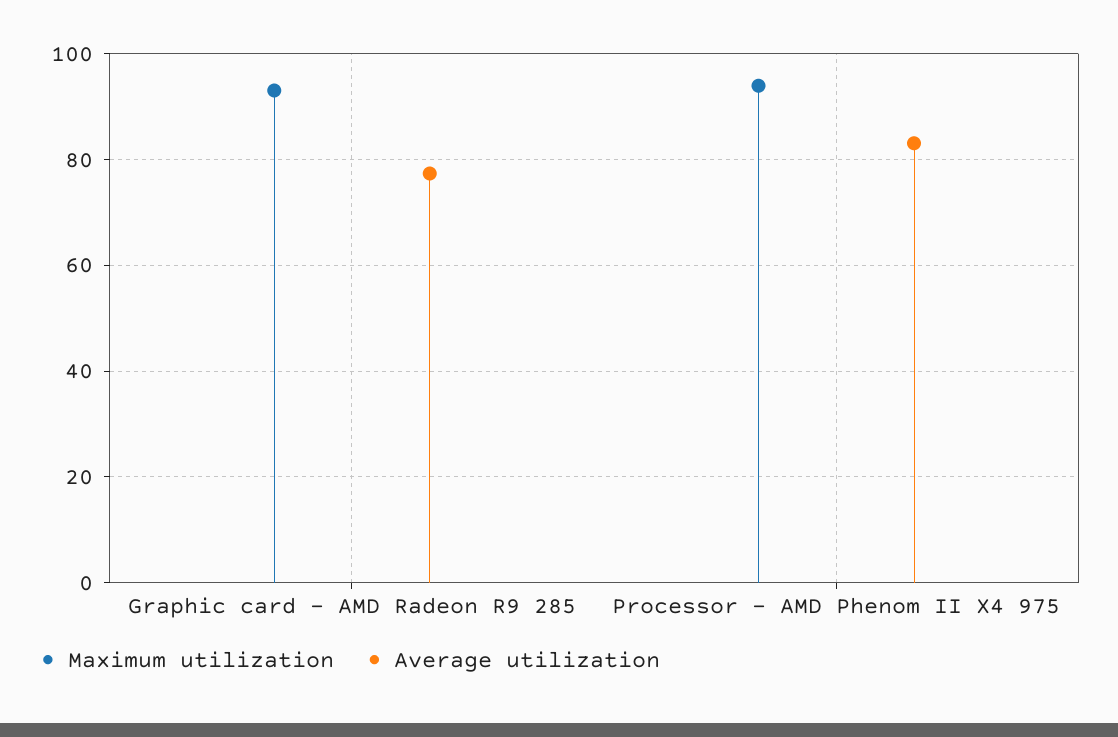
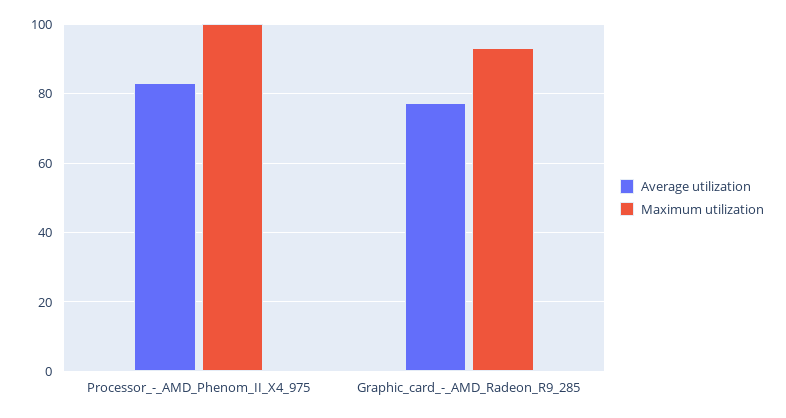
  {
    "Maximum utilization": {
      "Graphic card - AMD Radeon R9 285": 94,
-     "Processor - AMD Phenom II X4 975": 94
+     "Processor - AMD Phenom II X4 975": 100
    },
    "Average utilization": {
      "Graphic card - AMD Radeon R9 285": 78,
      "Processor - AMD Phenom II X4 975": 84
    }
  }

